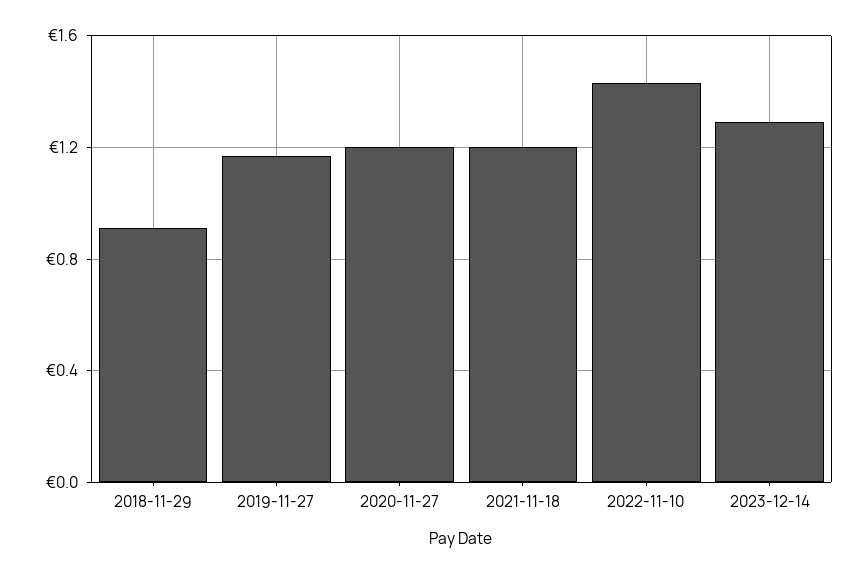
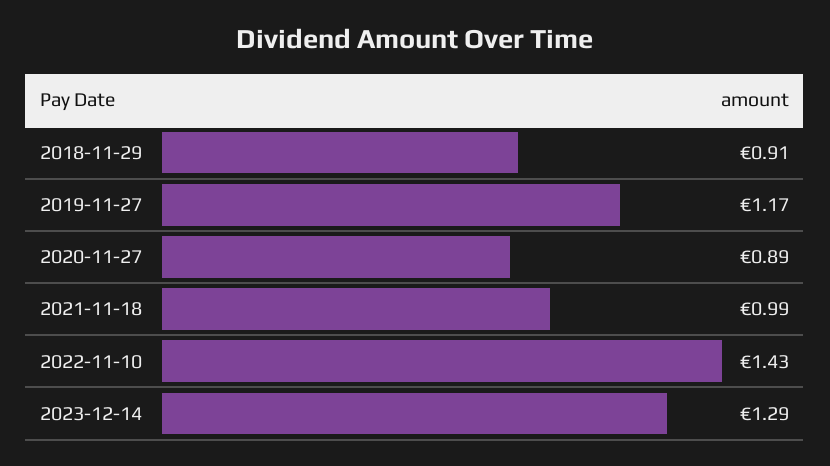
  {
    "2018-11-29": 0.91,
    "2019-11-27": 1.17,
-   "2020-11-27": 1.2,
+   "2020-11-27": 0.89,
-   "2021-11-18": 1.2,
+   "2021-11-18": 0.99,
    "2022-11-10": 1.43,
    "2023-12-14": 1.29
  }

